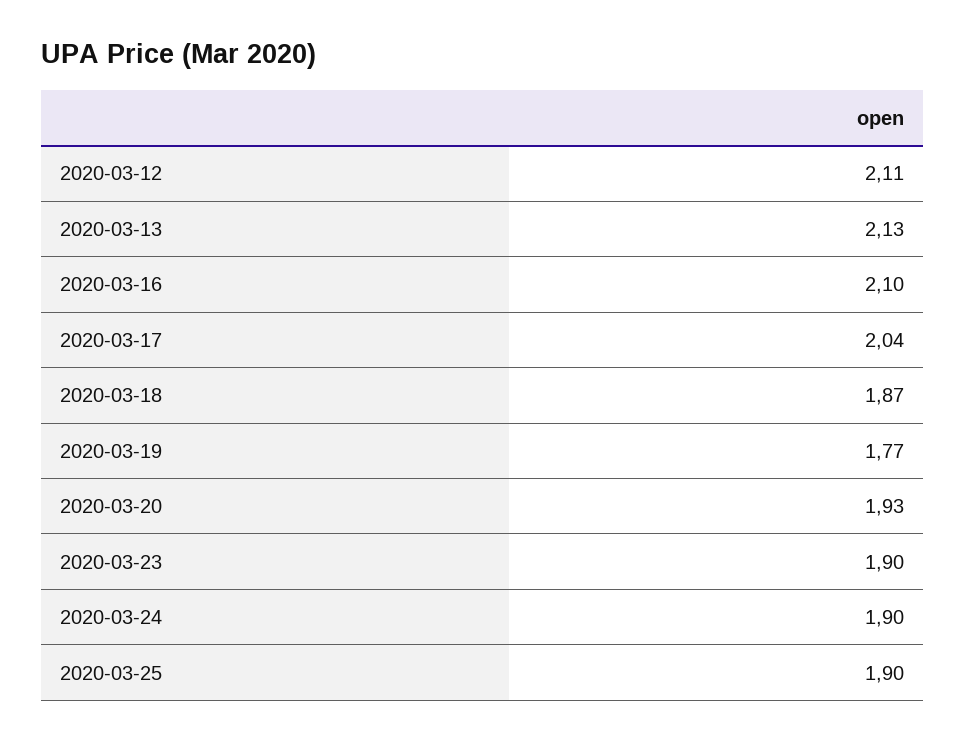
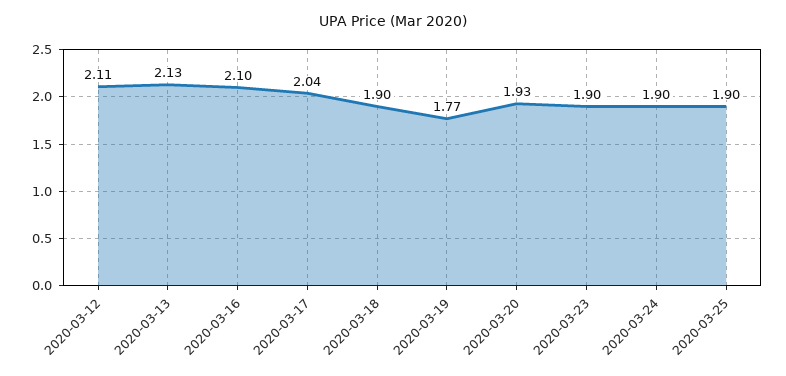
  {
    "2020-03-12": 2.11,
    "2020-03-13": 2.13,
    "2020-03-16": 2.1,
    "2020-03-17": 2.04,
-   "2020-03-18": 1.87,
+   "2020-03-18": 1.9,
    "2020-03-19": 1.77,
    "2020-03-20": 1.93,
    "2020-03-23": 1.9,
    "2020-03-24": 1.9,
    "2020-03-25": 1.9
  }

